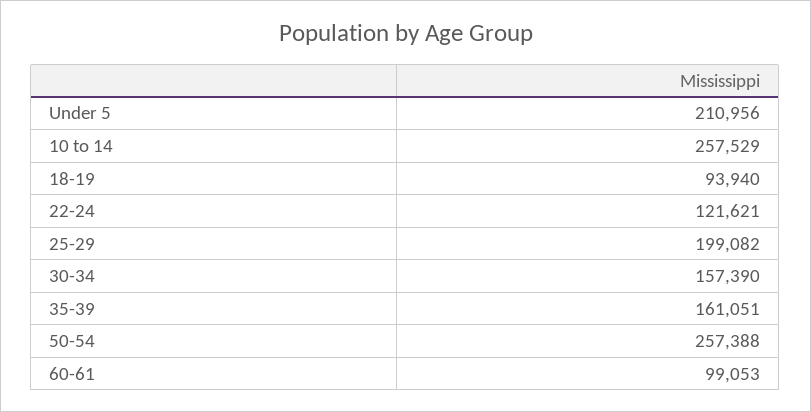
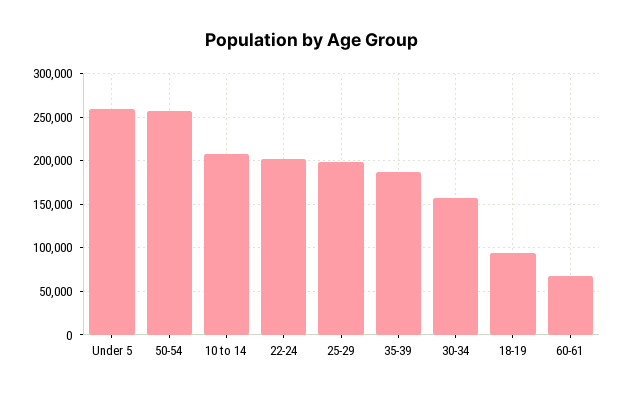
  {
-   "Under 5": 210956,
+   "Under 5": 260000,
-   "10 to 14": 257529,
+   "10 to 14": 210000,
    "18-19": 93940,
-   "22-24": 121621,
+   "22-24": 200000,
    "25-29": 199082,
    "30-34": 157390,
-   "35-39": 161051,
+   "35-39": 190000,
    "50-54": 257388,
-   "60-61": 99053
+   "60-61": 70000
  }

